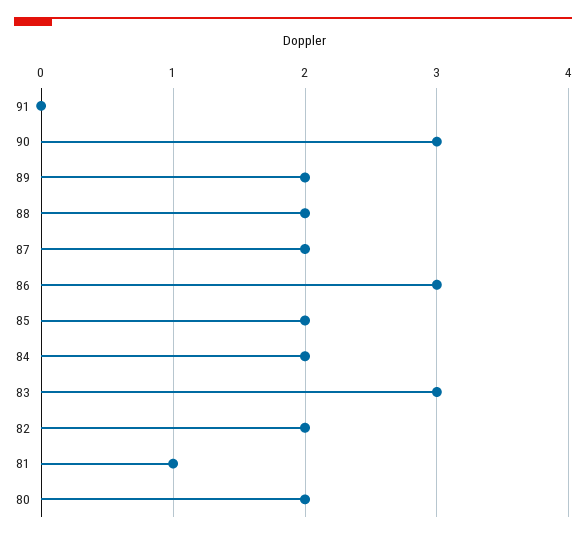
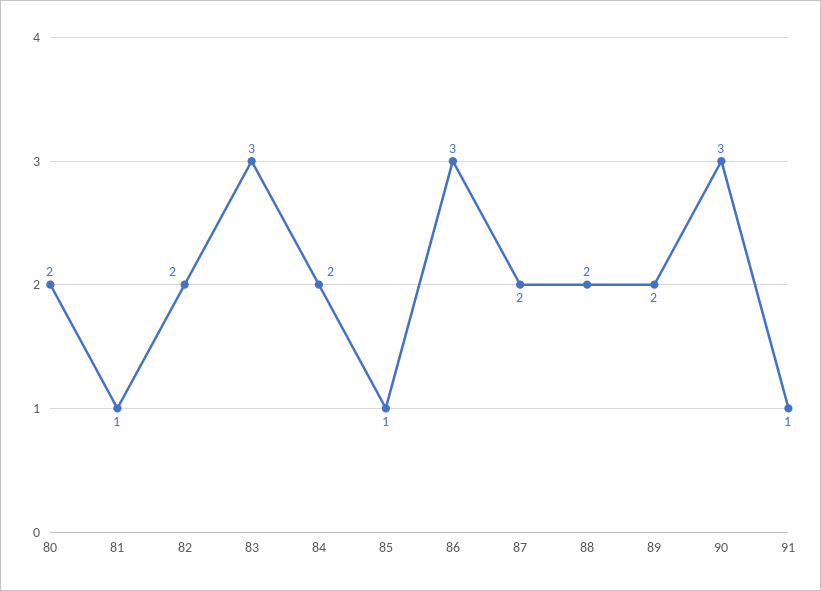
  {
-   "91": 0,
+   "91": 1,
    "90": 3,
    "89": 2,
    "88": 2,
    "87": 2,
    "86": 3,
-   "85": 2,
+   "85": 1,
    "84": 2,
    "83": 3,
    "82": 2,
    "81": 1,
    "80": 2
  }

